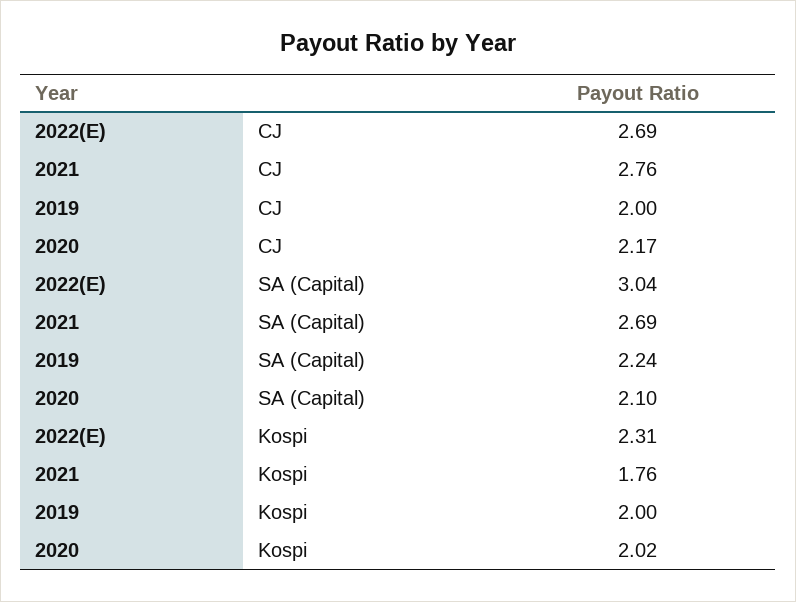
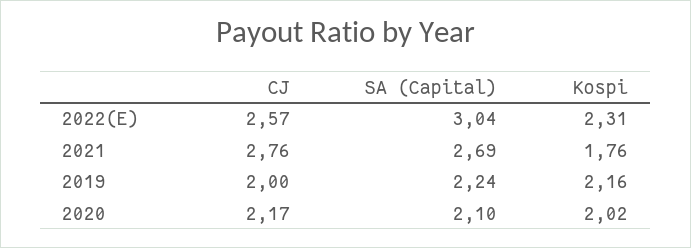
  {
    "2022(E)": {
-     "CJ": 2.69,
+     "CJ": 2.57,
      "SA (Capital)": 3.04,
      "Kospi": 2.31
    },
    "2021": {
      "CJ": 2.76,
      "SA (Capital)": 2.69,
      "Kospi": 1.76
    },
    "2019": {
      "CJ": 2,
      "SA (Capital)": 2.24,
-     "Kospi": 2
+     "Kospi": 2.16
    },
    "2020": {
      "CJ": 2.17,
      "SA (Capital)": 2.1,
      "Kospi": 2.02
    }
  }

